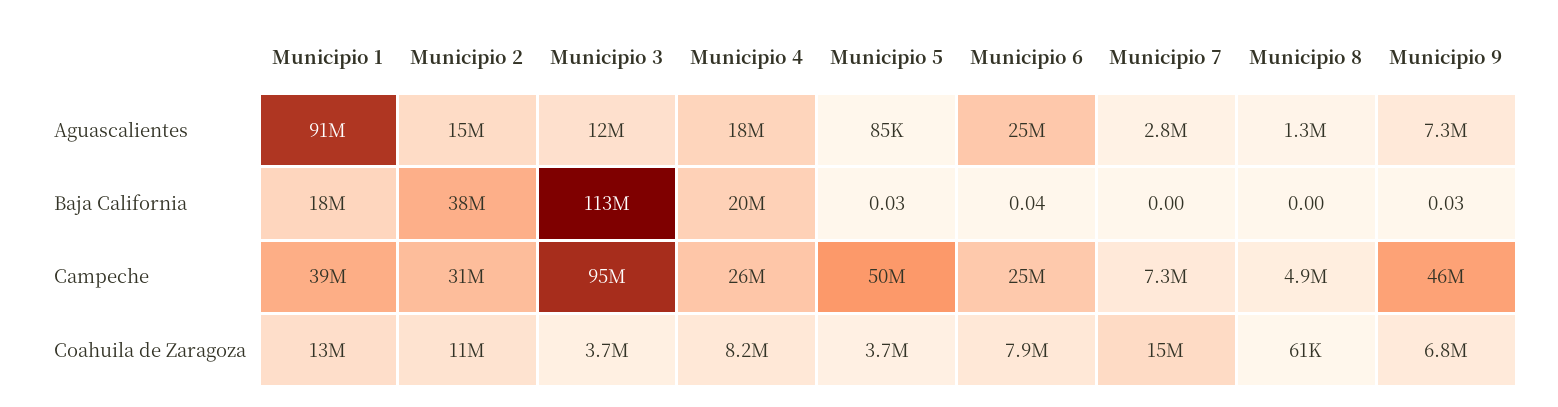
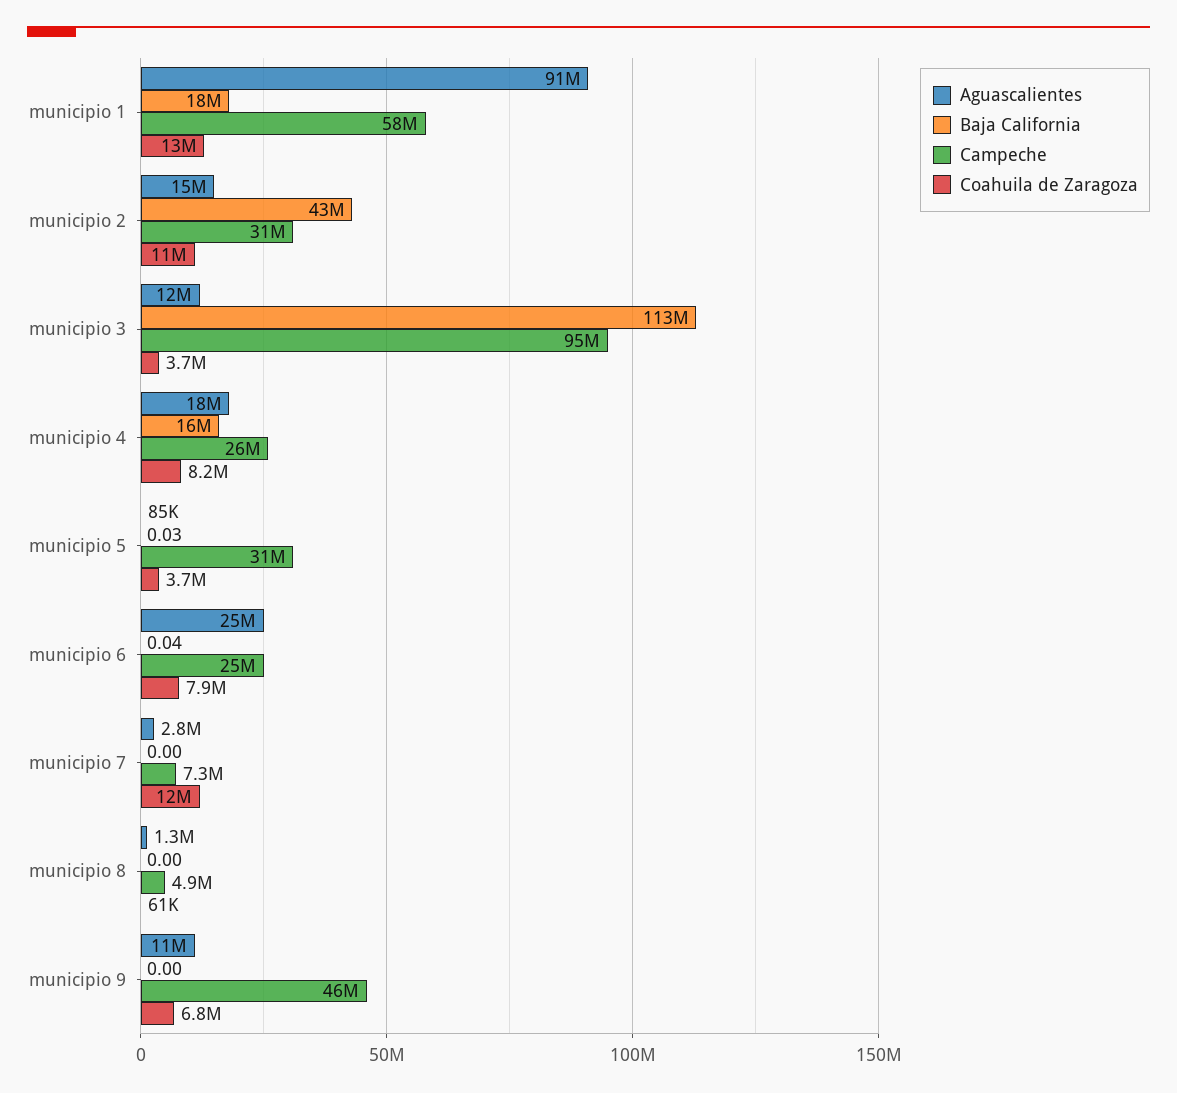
  {
    "Aguascalientes": {
      "Municipio 1": 91000000,
      "Municipio 2": 15000000,
      "Municipio 3": 12000000,
      "Municipio 4": 18000000,
      "Municipio 5": 85000,
      "Municipio 6": 25000000,
      "Municipio 7": 2800000,
      "Municipio 8": 1300000,
-     "Municipio 9": 7300000
+     "Municipio 9": 11000000
    },
    "Baja California": {
      "Municipio 1": 18000000,
-     "Municipio 2": 38000000,
+     "Municipio 2": 43000000,
      "Municipio 3": 113000000,
-     "Municipio 4": 20000000,
+     "Municipio 4": 16000000,
      "Municipio 5": 0.03,
      "Municipio 6": 0.04,
      "Municipio 7": 0,
      "Municipio 8": 0,
-     "Municipio 9": 0.03
+     "Municipio 9": 0
    },
    "Campeche": {
-     "Municipio 1": 39000000,
+     "Municipio 1": 58000000,
      "Municipio 2": 31000000,
      "Municipio 3": 95000000,
      "Municipio 4": 26000000,
-     "Municipio 5": 50000000,
+     "Municipio 5": 31000000,
      "Municipio 6": 25000000,
      "Municipio 7": 7300000,
      "Municipio 8": 4900000,
      "Municipio 9": 46000000
    },
    "Coahuila de Zaragoza": {
      "Municipio 1": 13000000,
      "Municipio 2": 11000000,
      "Municipio 3": 3700000,
      "Municipio 4": 8200000,
      "Municipio 5": 3700000,
      "Municipio 6": 7900000,
-     "Municipio 7": 15000000,
+     "Municipio 7": 12000000,
      "Municipio 8": 61000,
      "Municipio 9": 6800000
    }
  }

